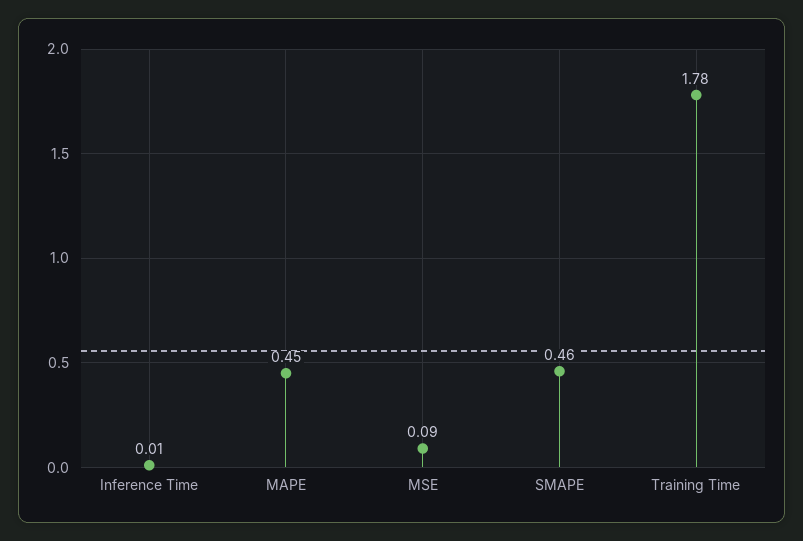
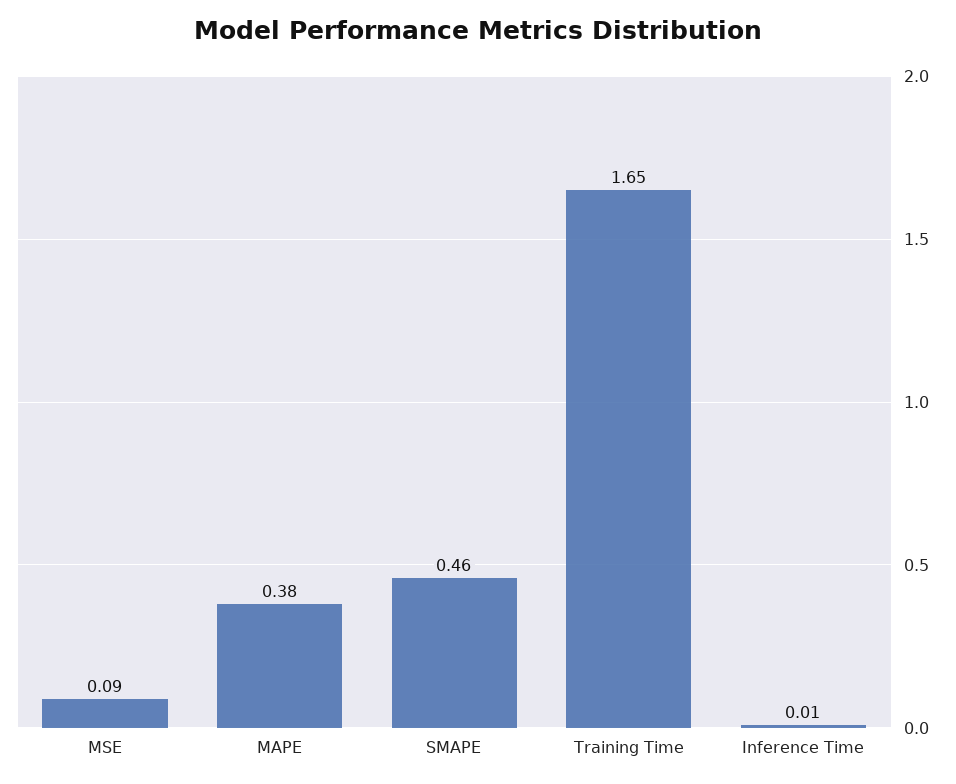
  {
    "Inference Time": 0.01,
-   "MAPE": 0.45,
+   "MAPE": 0.38,
    "MSE": 0.09,
    "SMAPE": 0.46,
-   "Training Time": 1.78
+   "Training Time": 1.65
  }

